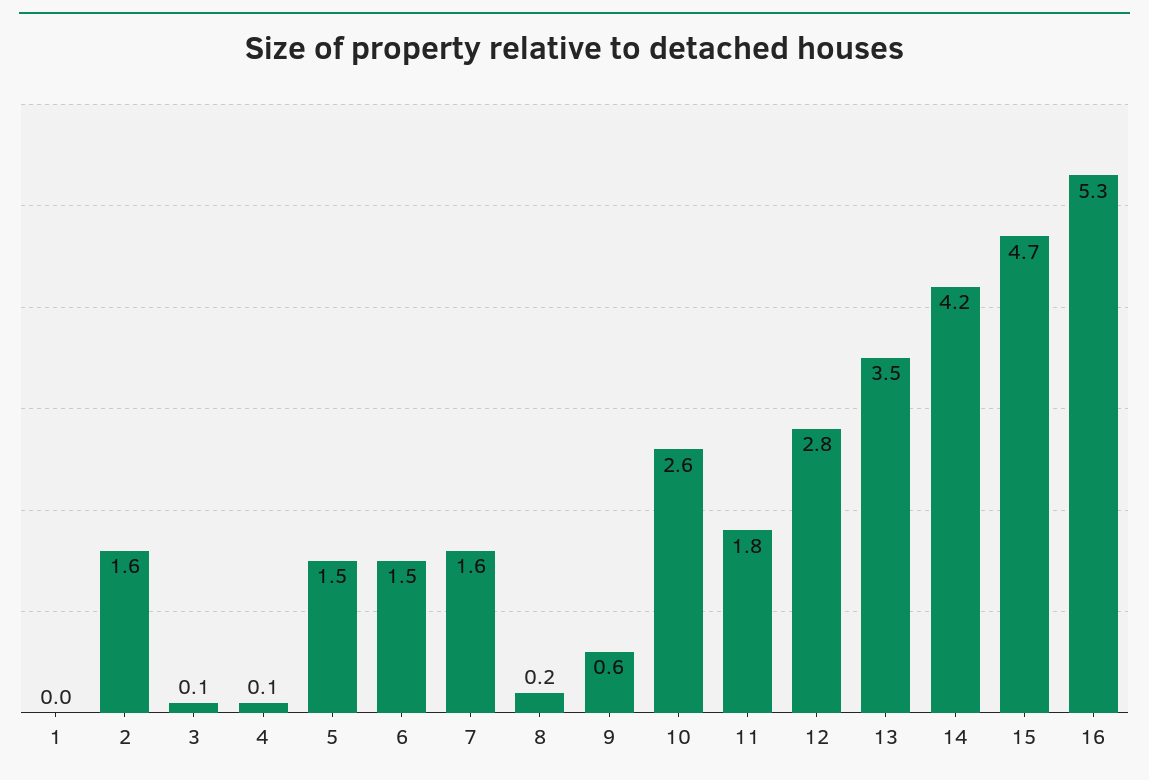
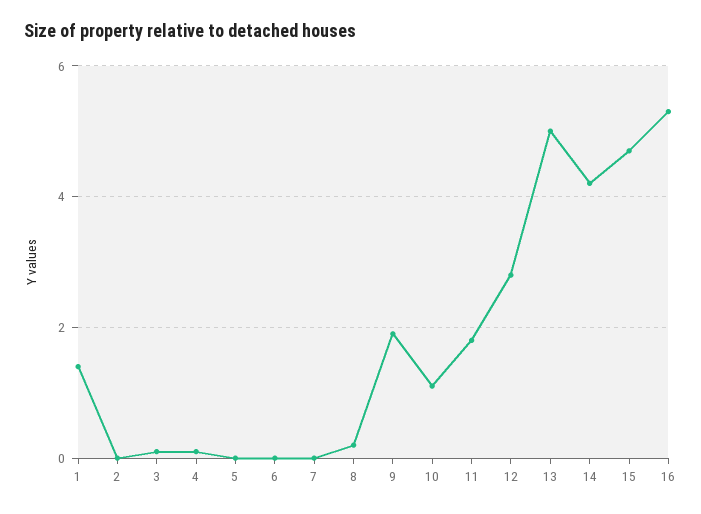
  {
-   "1": 0,
+   "1": 1.5,
-   "2": 1.6,
+   "2": 0,
    "3": 0.1,
    "4": 0.1,
-   "5": 1.5,
+   "5": 0,
-   "6": 1.5,
+   "6": 0,
-   "7": 1.6,
+   "7": 0,
    "8": 0.2,
-   "9": 0.6,
+   "9": 2,
-   "10": 2.6,
+   "10": 1,
    "11": 1.8,
    "12": 2.8,
-   "13": 3.5,
+   "13": 5,
    "14": 4.2,
    "15": 4.7,
    "16": 5.3
  }

